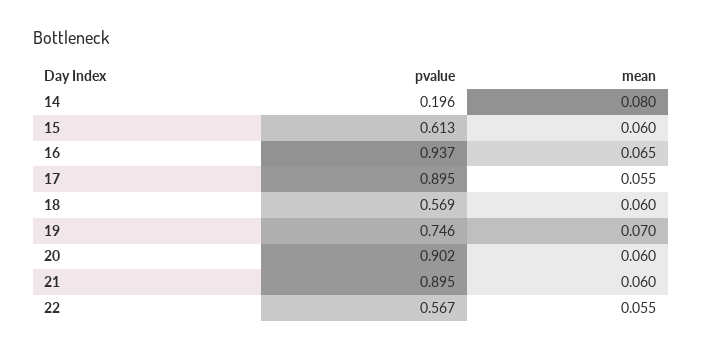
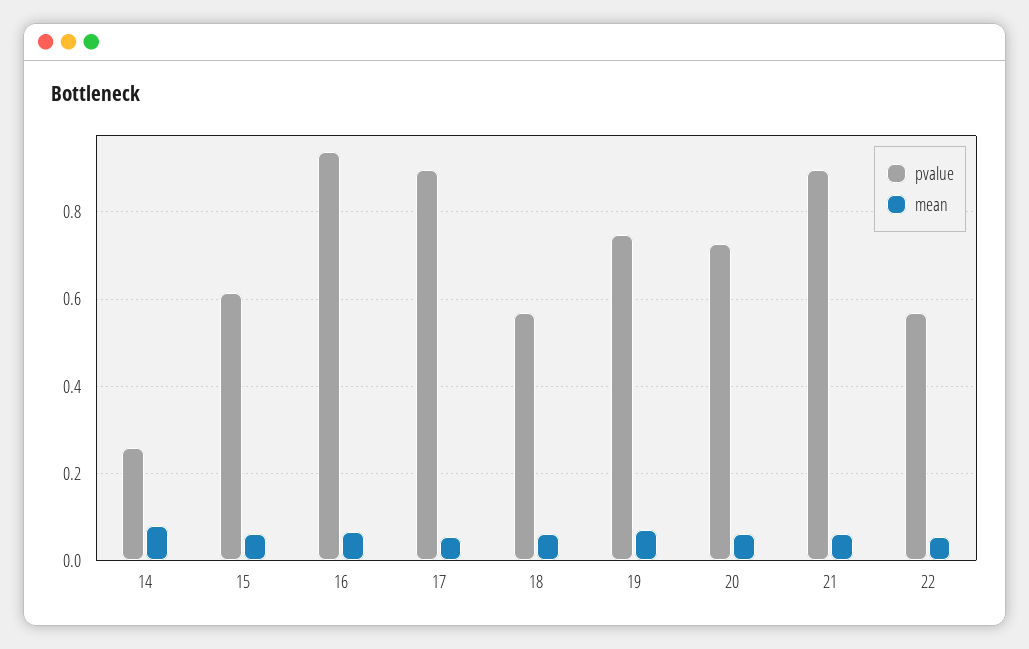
  {
    "pvalue": {
-     "14": 0.196,
+     "14": 0.26,
      "15": 0.613,
      "16": 0.937,
      "17": 0.895,
      "18": 0.569,
      "19": 0.746,
-     "20": 0.902,
+     "20": 0.72,
      "21": 0.895,
      "22": 0.567
    },
    "mean": {
      "14": 0.08,
      "15": 0.06,
      "16": 0.065,
      "17": 0.055,
      "18": 0.06,
      "19": 0.07,
      "20": 0.06,
      "21": 0.06,
      "22": 0.055
    }
  }

